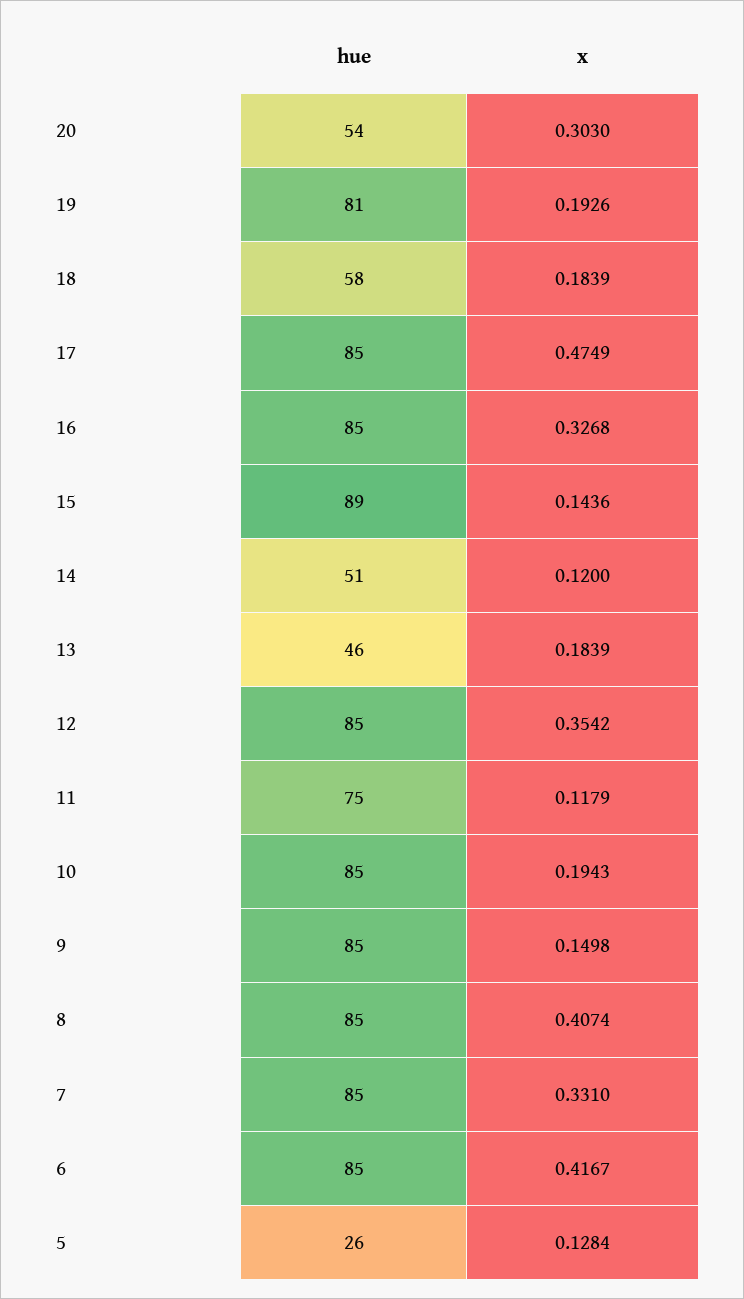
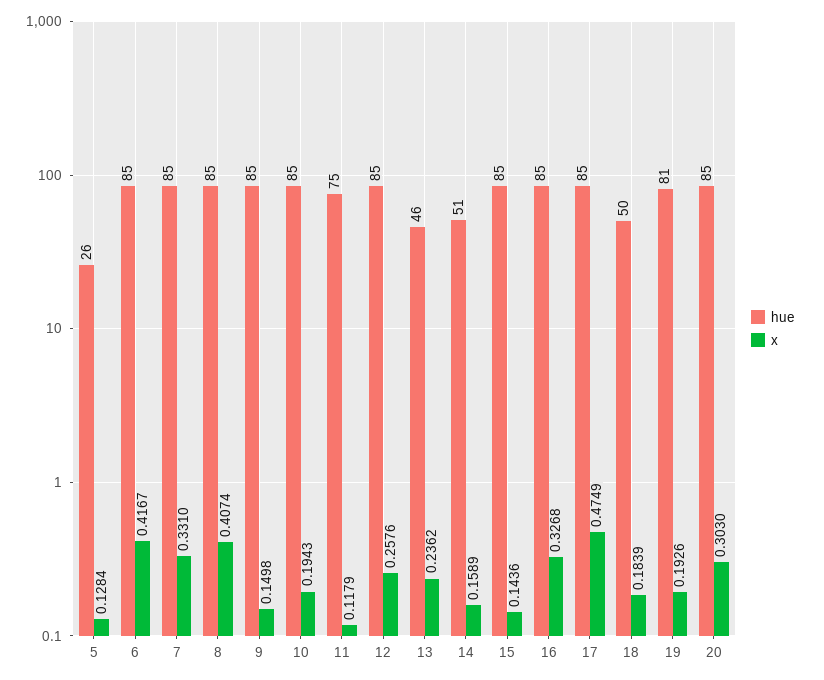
  {
    "hue": {
-     "20": 54,
+     "20": 85,
      "19": 81,
-     "18": 58,
+     "18": 50,
      "17": 85,
      "16": 85,
-     "15": 89,
+     "15": 85,
      "14": 51,
      "13": 46,
      "12": 85,
      "11": 75,
      "10": 85,
      "9": 85,
      "8": 85,
      "7": 85,
      "6": 85,
      "5": 26
    },
    "x": {
      "20": 0.303,
      "19": 0.1926,
      "18": 0.1839,
      "17": 0.4749,
      "16": 0.3268,
      "15": 0.1436,
-     "14": 0.12,
+     "14": 0.1589,
-     "13": 0.1839,
+     "13": 0.2362,
-     "12": 0.3542,
+     "12": 0.2576,
      "11": 0.1179,
      "10": 0.1943,
      "9": 0.1498,
      "8": 0.4074,
      "7": 0.331,
      "6": 0.4167,
      "5": 0.1284
    }
  }

